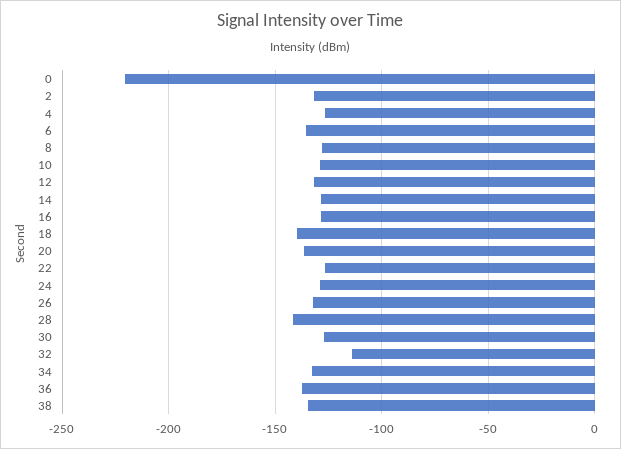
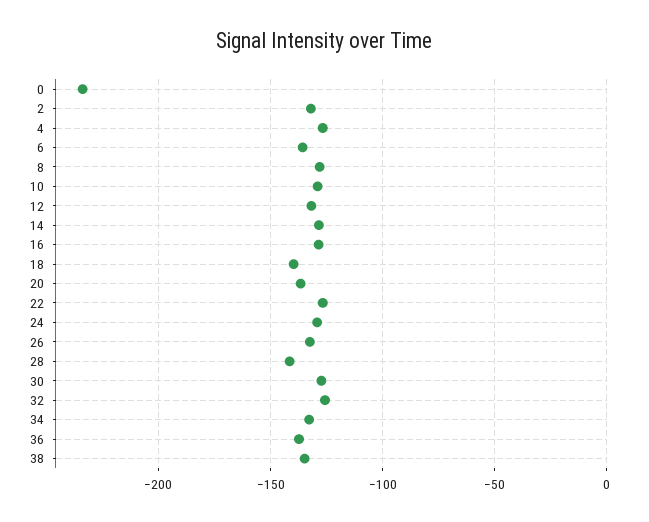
  {
-   "0": -220,
+   "0": -235,
    "2": -130,
    "4": -125,
    "6": -135,
    "8": -130,
    "10": -130,
    "12": -130,
    "14": -130,
    "16": -130,
    "18": -140,
    "20": -135,
    "22": -125,
    "24": -130,
    "26": -130,
    "28": -140,
    "30": -125,
-   "32": -115,
+   "32": -125,
    "34": -135,
    "36": -135,
    "38": -135
  }

